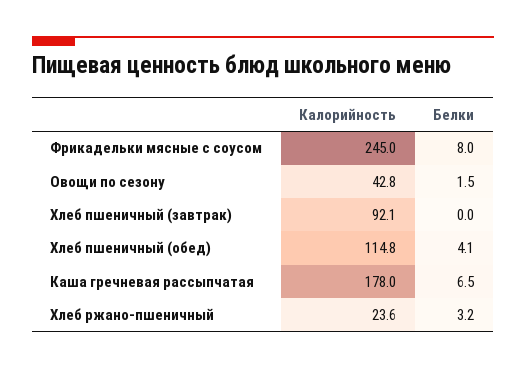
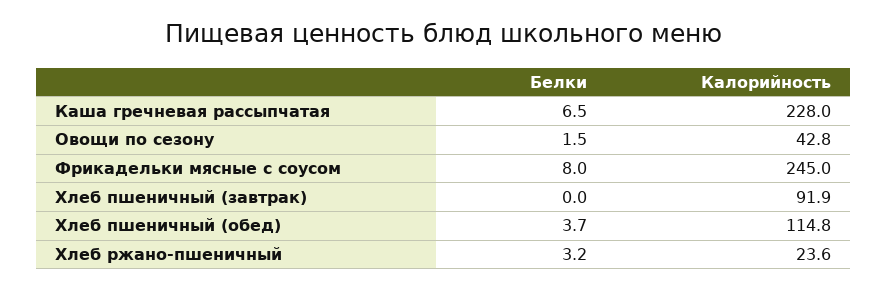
  {
    "Калорийность": {
      "Фрикадельки мясные с соусом": 245,
      "Овощи по сезону": 42.8,
-     "Хлеб пшеничный (завтрак)": 92.1,
+     "Хлеб пшеничный (завтрак)": 91.9,
      "Хлеб пшеничный (обед)": 114.8,
-     "Каша гречневая рассыпчатая": 178,
+     "Каша гречневая рассыпчатая": 228,
      "Хлеб ржано-пшеничный": 23.6
    },
    "Белки": {
      "Фрикадельки мясные с соусом": 8,
      "Овощи по сезону": 1.5,
      "Хлеб пшеничный (завтрак)": 0,
-     "Хлеб пшеничный (обед)": 4.1,
+     "Хлеб пшеничный (обед)": 3.7,
      "Каша гречневая рассыпчатая": 6.5,
      "Хлеб ржано-пшеничный": 3.2
    }
  }

